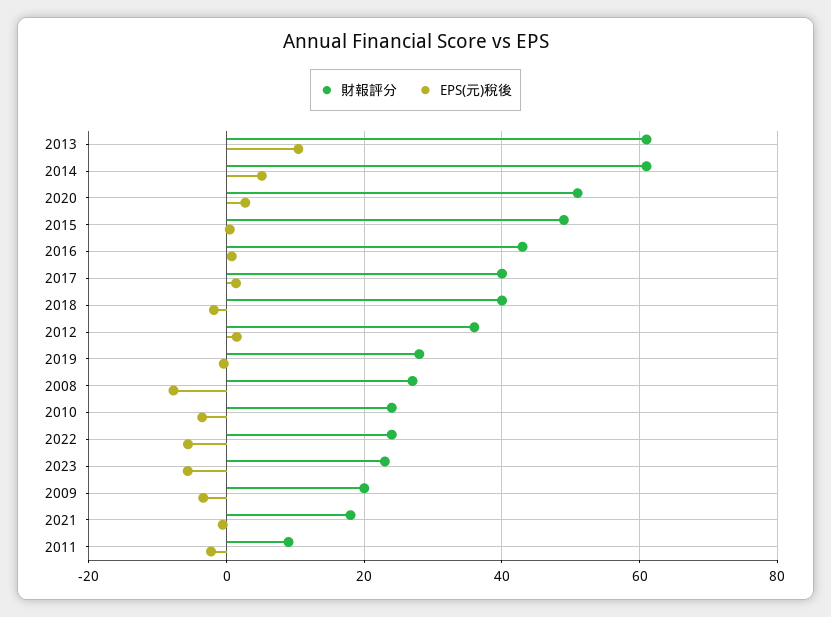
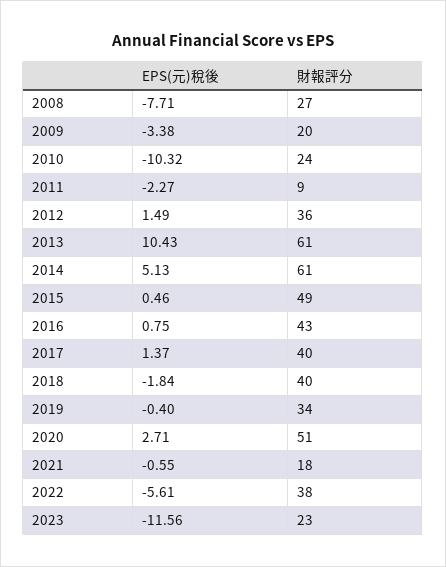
  {
    "財報評分": {
      "2013": 61,
      "2014": 61,
      "2020": 51,
      "2015": 49,
      "2016": 43,
      "2017": 40,
      "2018": 40,
      "2012": 36,
-     "2019": 28,
+     "2019": 34,
      "2008": 27,
      "2010": 24,
-     "2022": 24,
+     "2022": 38,
      "2023": 23,
      "2009": 20,
      "2021": 18,
      "2011": 9
    },
    "EPS(元)稅後": {
      "2013": 10.43,
      "2014": 5.13,
      "2020": 2.71,
      "2015": 0.46,
      "2016": 0.75,
      "2017": 1.37,
      "2018": -1.84,
      "2012": 1.49,
      "2019": -0.4,
      "2008": -7.71,
-     "2010": -4,
+     "2010": -10.32,
      "2022": -5.61,
-     "2023": -6,
+     "2023": -11.56,
      "2009": -3.38,
      "2021": -0.55,
      "2011": -2.27
    }
  }

